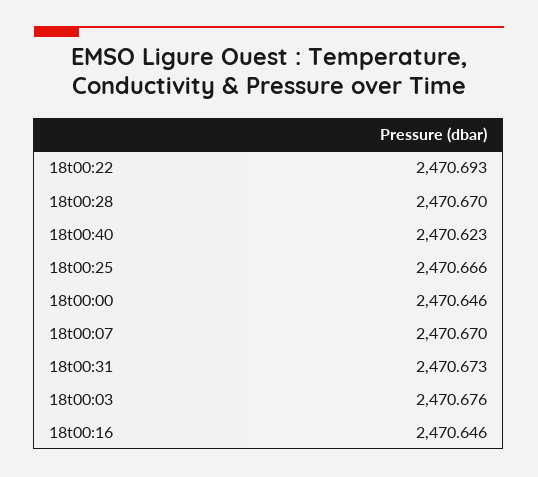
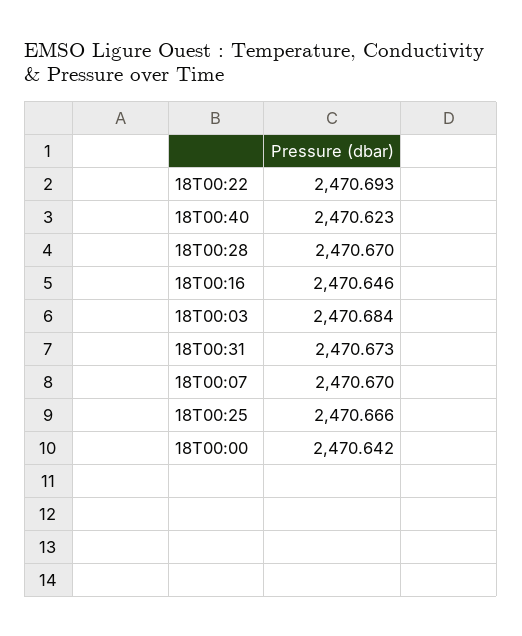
  {
    "18t00:22": 2470.693,
    "18t00:28": 2470.67,
    "18t00:40": 2470.623,
    "18t00:25": 2470.666,
-   "18t00:00": 2470.646,
+   "18t00:00": 2470.642,
    "18t00:07": 2470.67,
    "18t00:31": 2470.673,
-   "18t00:03": 2470.676,
+   "18t00:03": 2470.684,
    "18t00:16": 2470.646
  }

